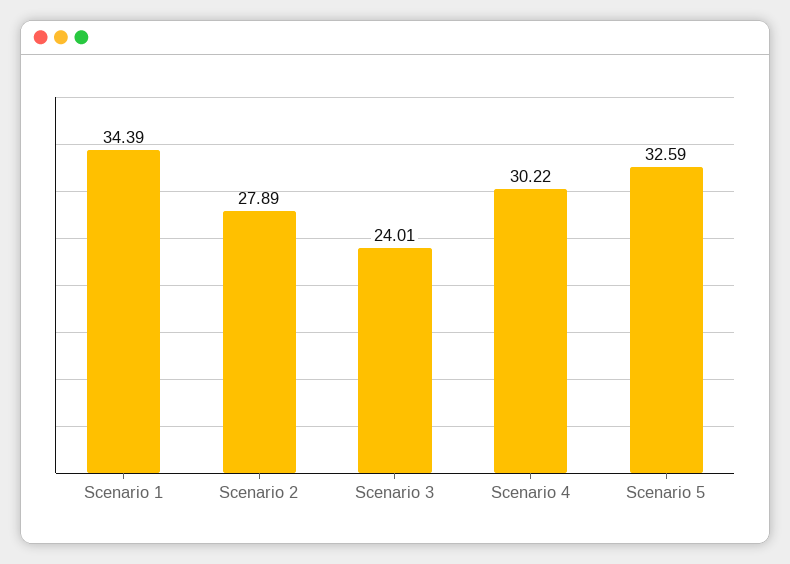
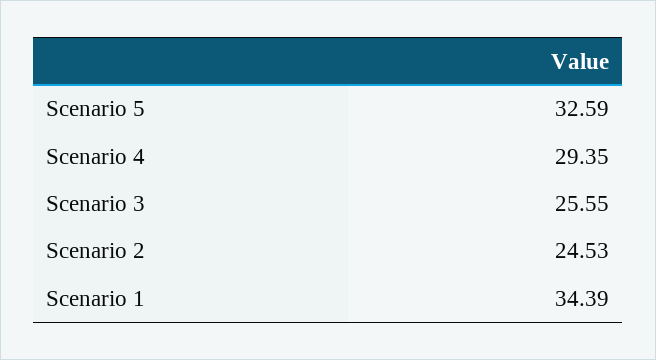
  {
    "Scenario 1": 34.39,
-   "Scenario 2": 27.89,
+   "Scenario 2": 24.53,
-   "Scenario 3": 24.01,
+   "Scenario 3": 25.55,
-   "Scenario 4": 30.22,
+   "Scenario 4": 29.35,
    "Scenario 5": 32.59
  }

